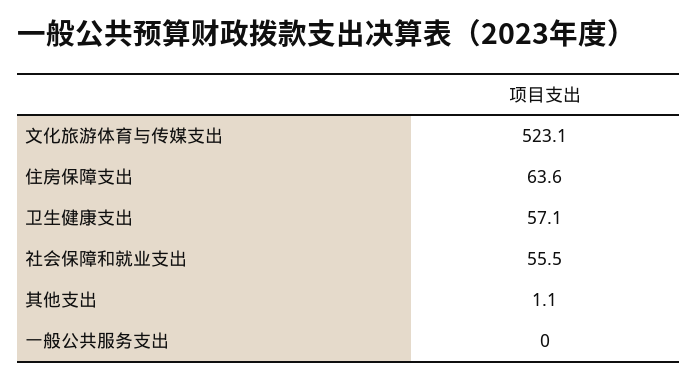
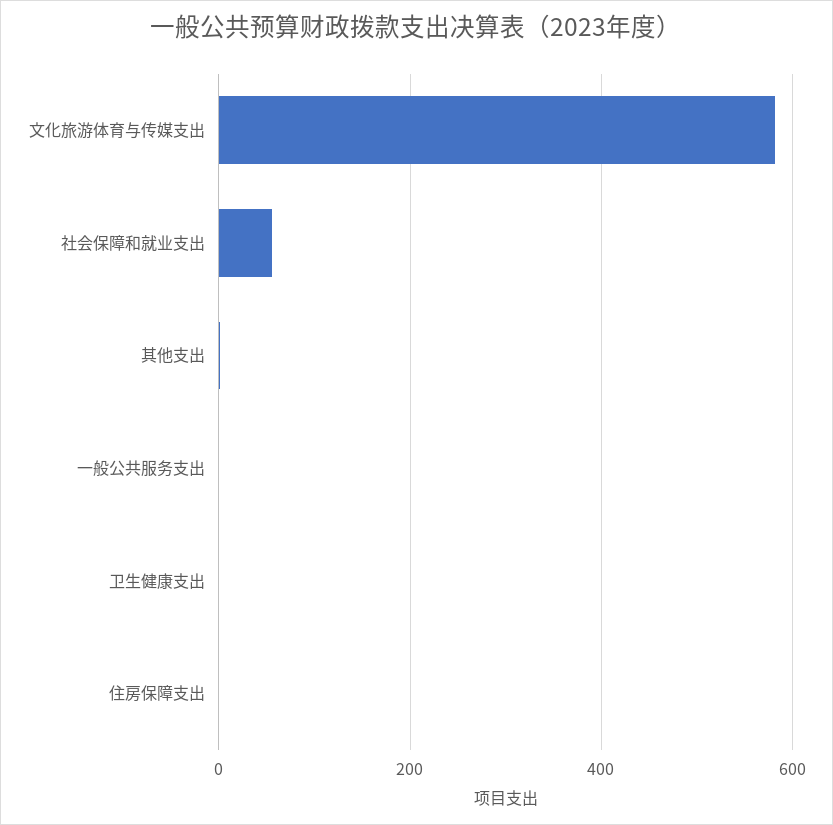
  {
-   "文化旅游体育与传媒支出": 523.1,
+   "文化旅游体育与传媒支出": 580,
-   "住房保障支出": 63.6,
+   "住房保障支出": 0,
-   "卫生健康支出": 57.1,
+   "卫生健康支出": 0,
    "社会保障和就业支出": 55.5,
    "其他支出": 1.1,
    "一般公共服务支出": 0
  }

